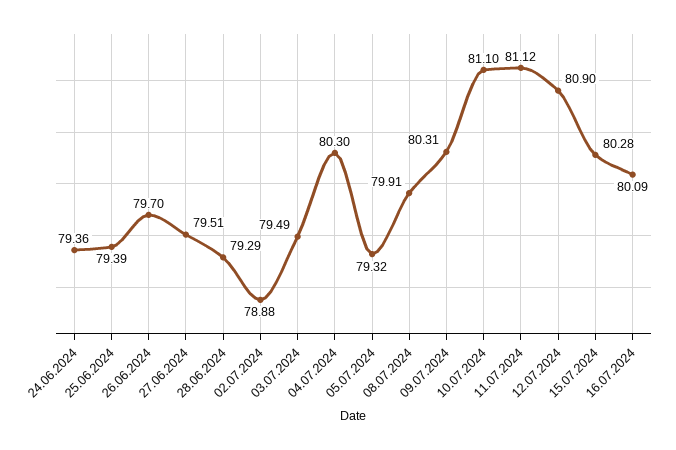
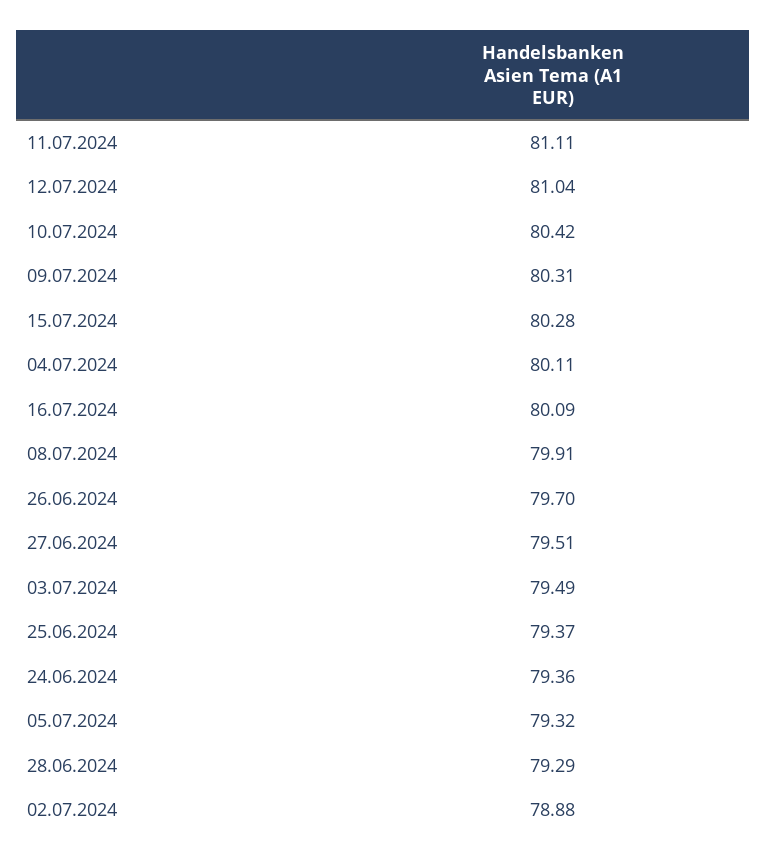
  {
    "24.06.2024": 79.36,
-   "25.06.2024": 79.39,
+   "25.06.2024": 79.37,
    "26.06.2024": 79.7,
    "27.06.2024": 79.51,
    "28.06.2024": 79.29,
    "02.07.2024": 78.88,
    "03.07.2024": 79.49,
-   "04.07.2024": 80.3,
+   "04.07.2024": 80.11,
    "05.07.2024": 79.32,
    "08.07.2024": 79.91,
    "09.07.2024": 80.31,
-   "10.07.2024": 81.1,
+   "10.07.2024": 80.42,
-   "11.07.2024": 81.12,
+   "11.07.2024": 81.11,
-   "12.07.2024": 80.9,
+   "12.07.2024": 81.04,
    "15.07.2024": 80.28,
    "16.07.2024": 80.09
  }

